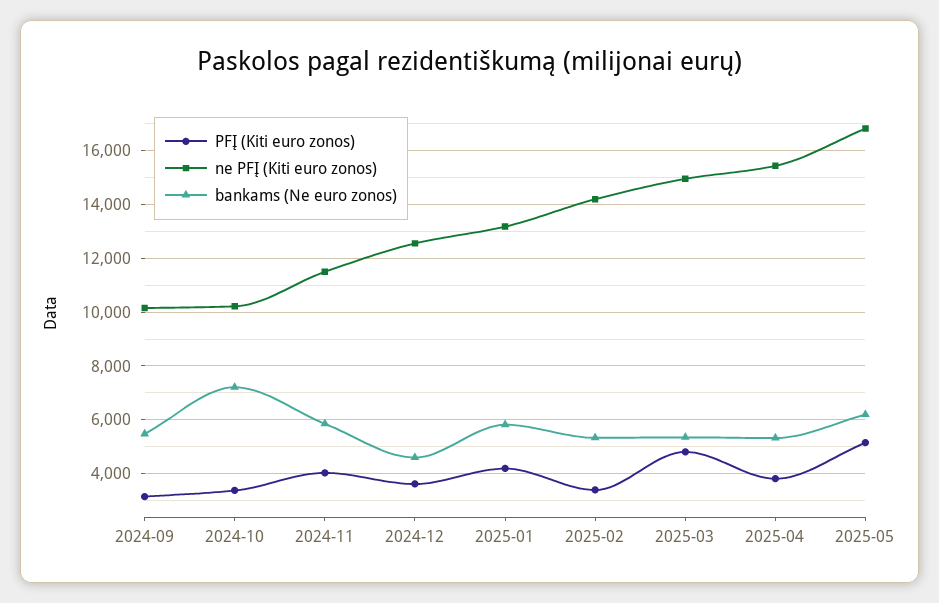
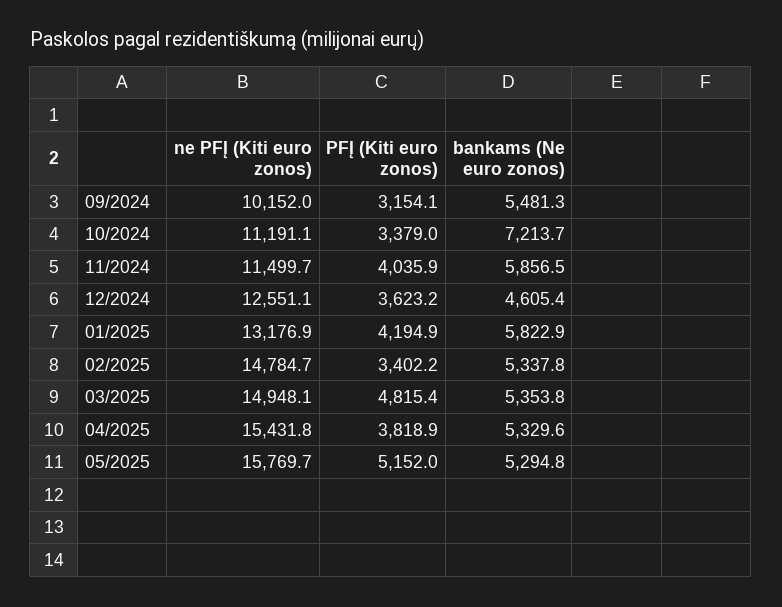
  {
    "PFĮ (Kiti euro zonos)": {
      "2024-09": 3154.1,
      "2024-10": 3379,
      "2024-11": 4035.9,
      "2024-12": 3623.2,
      "2025-01": 4194.9,
      "2025-02": 3402.2,
      "2025-03": 4815.4,
      "2025-04": 3818.9,
      "2025-05": 5152
    },
    "ne PFĮ (Kiti euro zonos)": {
      "2024-09": 10152,
-     "2024-10": 10250,
+     "2024-10": 11191.1,
      "2024-11": 11499.7,
      "2024-12": 12551.1,
      "2025-01": 13176.9,
-     "2025-02": 14250,
+     "2025-02": 14784.7,
      "2025-03": 14948.1,
      "2025-04": 15431.8,
-     "2025-05": 16750
+     "2025-05": 15769.7
    },
    "bankams (Ne euro zonos)": {
      "2024-09": 5481.3,
      "2024-10": 7213.7,
      "2024-11": 5856.5,
      "2024-12": 4605.4,
      "2025-01": 5822.9,
      "2025-02": 5337.8,
      "2025-03": 5353.8,
      "2025-04": 5329.6,
-     "2025-05": 6250
+     "2025-05": 5294.8
    }
  }

